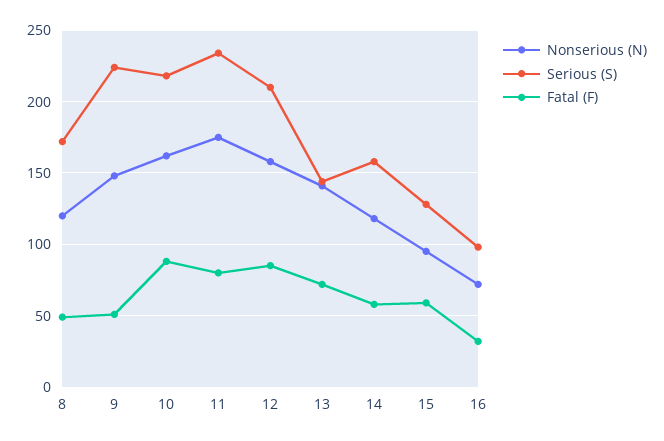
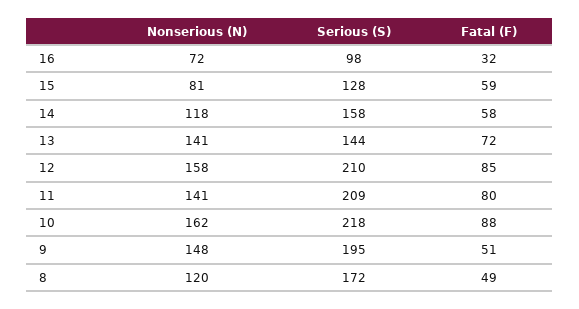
  {
    "Nonserious (N)": {
      "8": 120,
      "9": 148,
      "10": 162,
-     "11": 175,
+     "11": 141,
      "12": 158,
      "13": 141,
      "14": 118,
-     "15": 95,
+     "15": 81,
      "16": 72
    },
    "Serious (S)": {
      "8": 172,
-     "9": 225,
+     "9": 195,
      "10": 218,
-     "11": 235,
+     "11": 209,
      "12": 210,
      "13": 144,
      "14": 158,
      "15": 128,
      "16": 98
    },
    "Fatal (F)": {
      "8": 49,
      "9": 51,
      "10": 88,
      "11": 80,
      "12": 85,
      "13": 72,
      "14": 58,
      "15": 59,
      "16": 32
    }
  }

